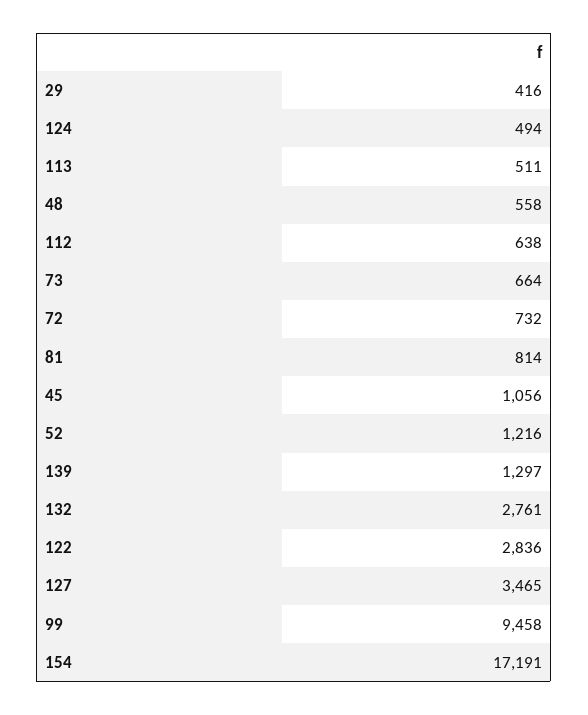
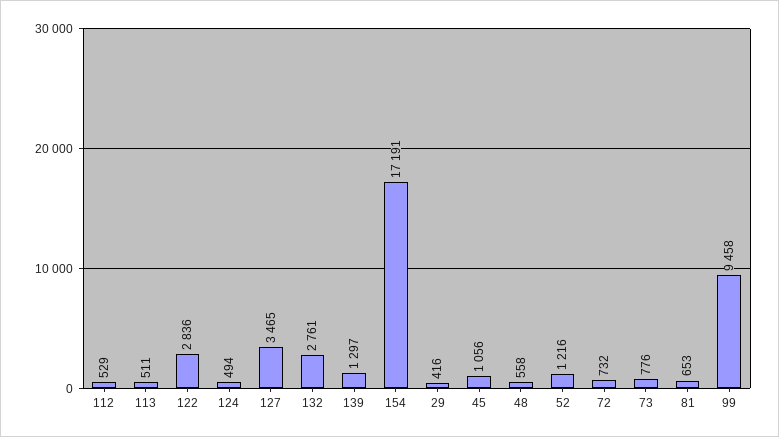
  {
    "29": 416,
    "124": 494,
    "113": 511,
    "48": 558,
-   "112": 638,
+   "112": 529,
-   "73": 664,
+   "73": 776,
    "72": 732,
-   "81": 814,
+   "81": 653,
    "45": 1056,
    "52": 1216,
    "139": 1297,
    "132": 2761,
    "122": 2836,
    "127": 3465,
    "99": 9458,
    "154": 17191
  }

